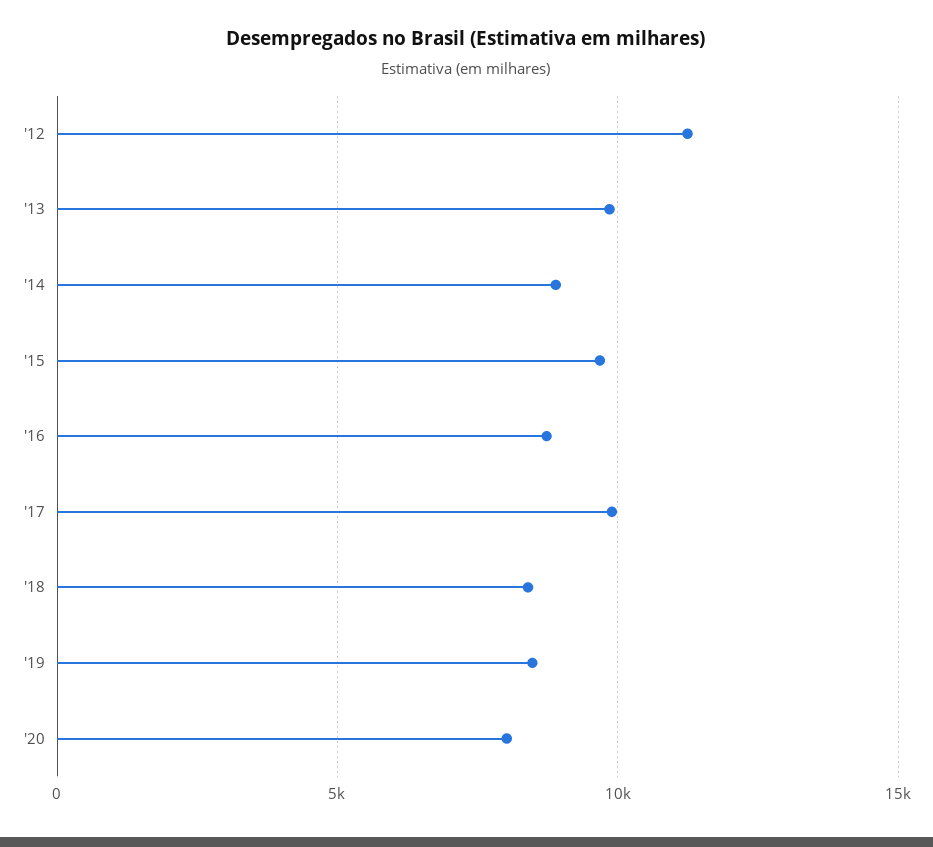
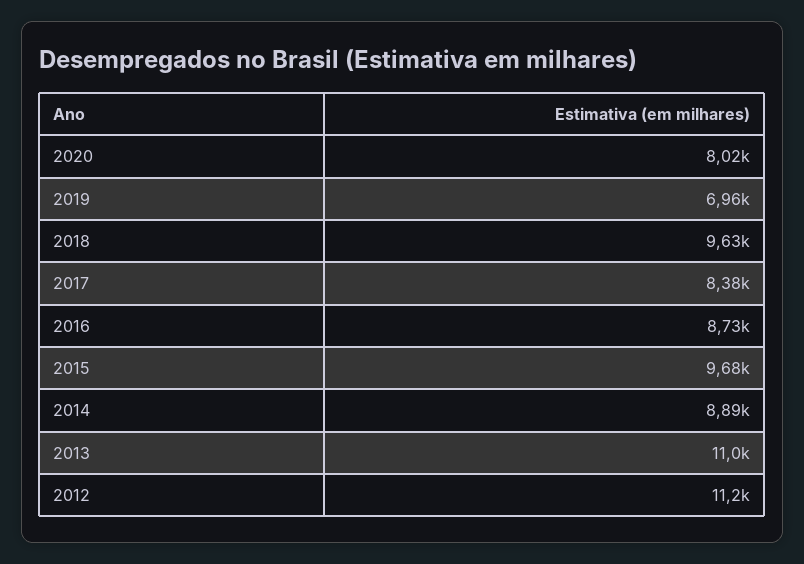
  {
    "'12": 11200,
-   "'13": 10000,
+   "'13": 11000,
    "'14": 8890,
    "'15": 9680,
    "'16": 8730,
-   "'17": 10000,
+   "'17": 8380,
-   "'18": 8500,
+   "'18": 9630,
-   "'19": 8500,
+   "'19": 6960,
    "'20": 8020
  }

